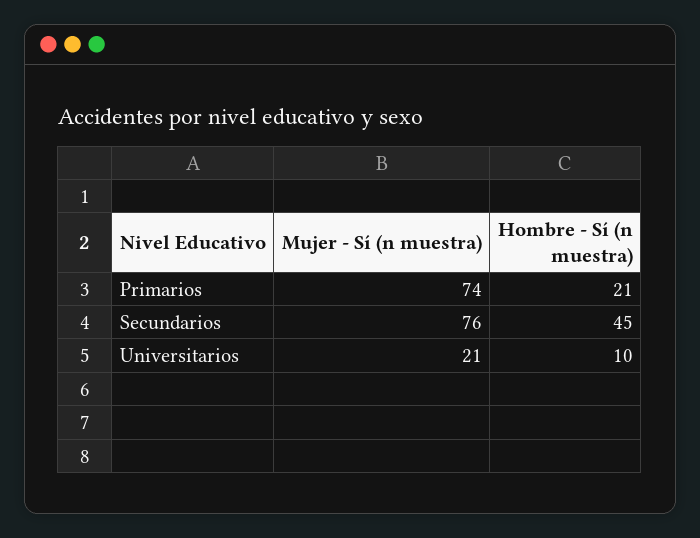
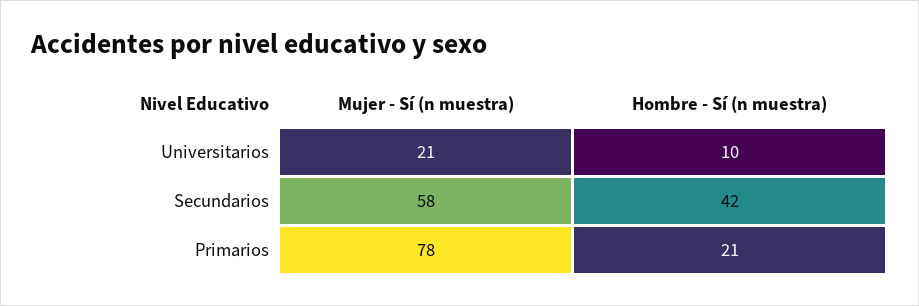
  {
    "Mujer - Sí (n muestra)": {
-     "Primarios": 74,
+     "Primarios": 78,
-     "Secundarios": 76,
+     "Secundarios": 58,
      "Universitarios": 21
    },
    "Hombre - Sí (n muestra)": {
      "Primarios": 21,
-     "Secundarios": 45,
+     "Secundarios": 42,
      "Universitarios": 10
    }
  }

